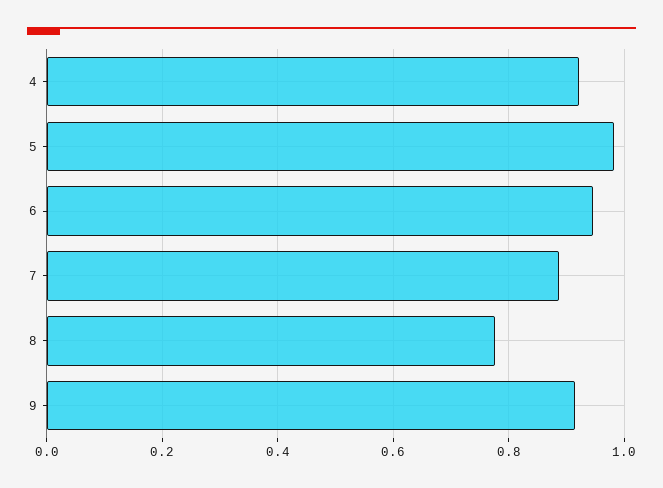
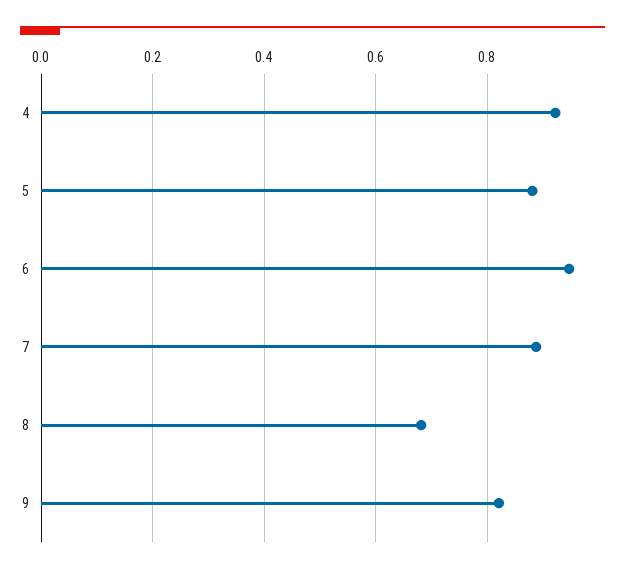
  {
    "4": 0.92,
-   "5": 0.98,
+   "5": 0.88,
    "6": 0.94,
    "7": 0.88,
-   "8": 0.78,
+   "8": 0.68,
-   "9": 0.92
+   "9": 0.82
  }

